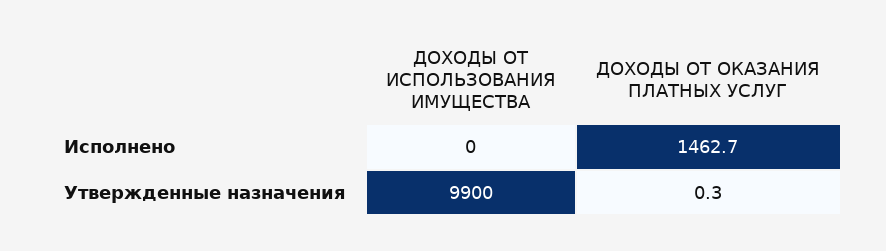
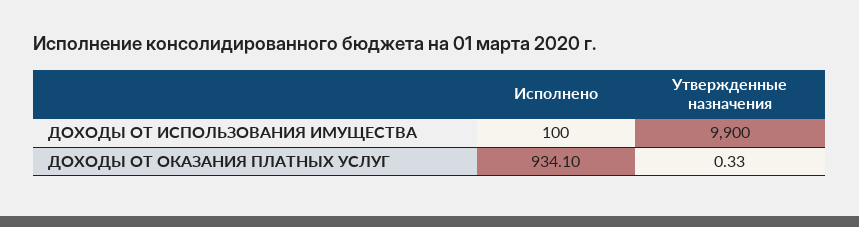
  {
    "ДОХОДЫ ОТ ИСПОЛЬЗОВАНИЯ ИМУЩЕСТВА": {
-     "Исполнено": 0,
+     "Исполнено": 100,
      "Утвержденные назначения": 9900
    },
    "ДОХОДЫ ОТ ОКАЗАНИЯ ПЛАТНЫХ УСЛУГ": {
-     "Исполнено": 1462.7,
+     "Исполнено": 934.1,
      "Утвержденные назначения": 0.33
    }
  }

